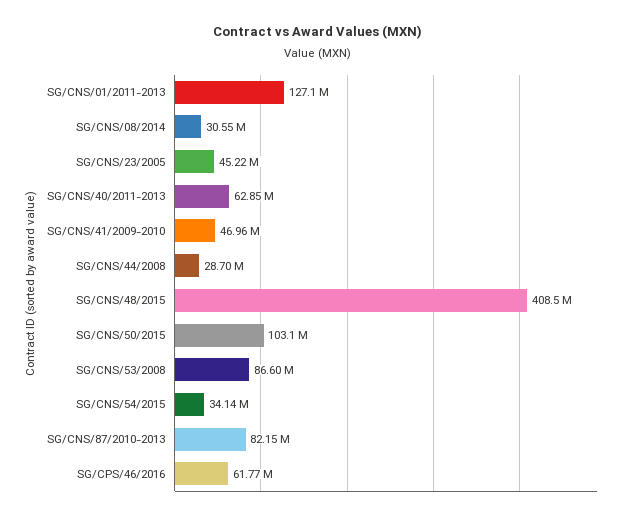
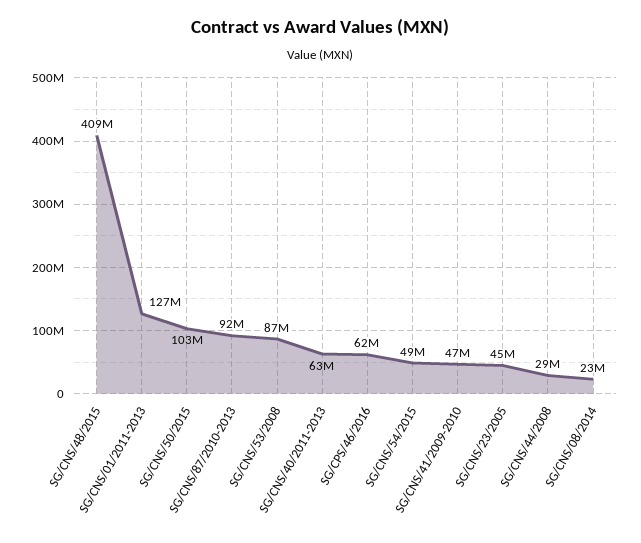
  {
    "SG/CNS/01/2011-2013": 127100000,
-   "SG/CNS/08/2014": 30550000,
+   "SG/CNS/08/2014": 23000000,
    "SG/CNS/23/2005": 45220000,
    "SG/CNS/40/2011-2013": 62850000,
    "SG/CNS/41/2009-2010": 46960000,
    "SG/CNS/44/2008": 28700000,
    "SG/CNS/48/2015": 408500000,
    "SG/CNS/50/2015": 103100000,
    "SG/CNS/53/2008": 86600000,
-   "SG/CNS/54/2015": 34140000,
+   "SG/CNS/54/2015": 49000000,
-   "SG/CNS/87/2010-2013": 82150000,
+   "SG/CNS/87/2010-2013": 92000000,
    "SG/CPS/46/2016": 61770000
  }

